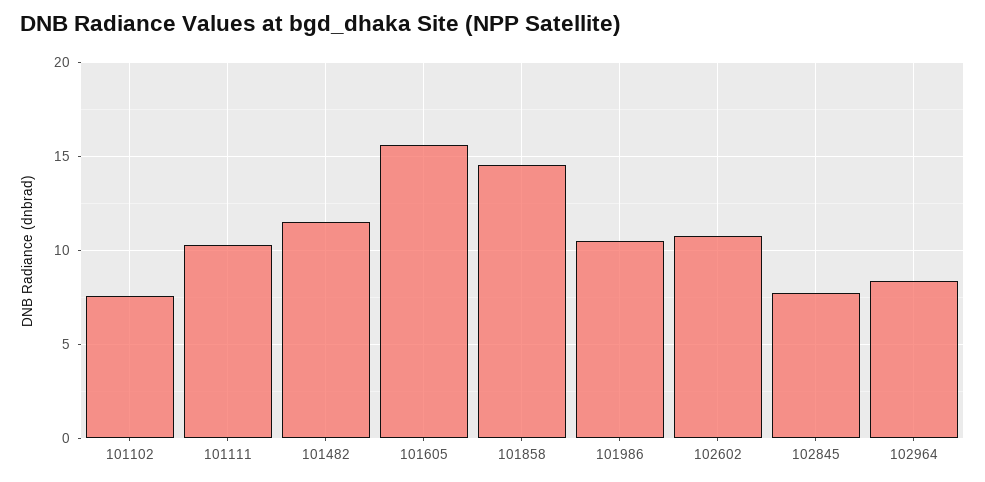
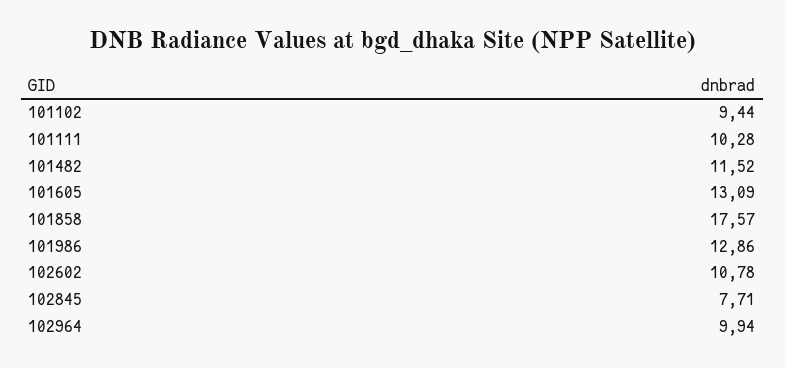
  {
-   "101102": 7.5,
+   "101102": 9.44,
    "101111": 10.28,
    "101482": 11.52,
-   "101605": 15.5,
+   "101605": 13.09,
-   "101858": 14.5,
+   "101858": 17.57,
-   "101986": 10.5,
+   "101986": 12.86,
    "102602": 10.78,
    "102845": 7.71,
-   "102964": 8.5
+   "102964": 9.94
  }

